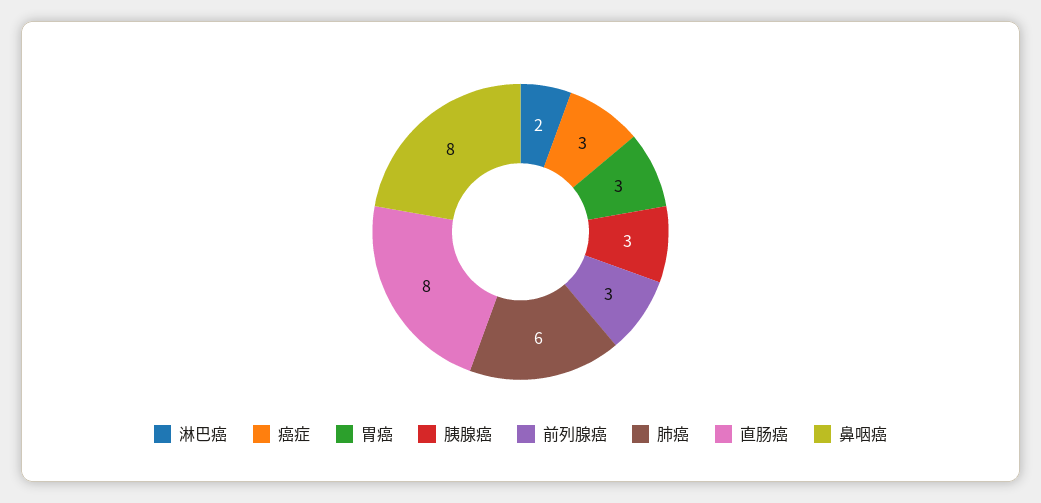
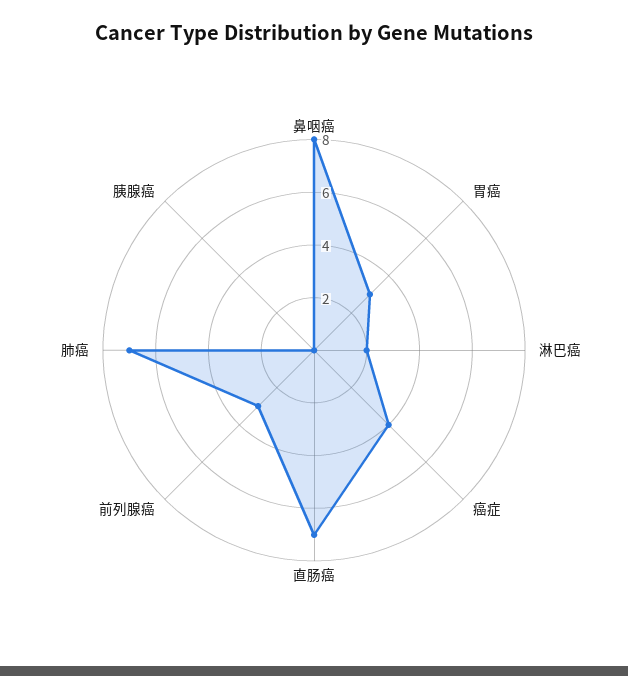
  {
    "淋巴癌": 2,
-   "癌症": 3,
+   "癌症": 4,
    "胃癌": 3,
-   "胰腺癌": 3,
+   "胰腺癌": 0,
    "前列腺癌": 3,
-   "肺癌": 6,
+   "肺癌": 7,
-   "直肠癌": 8,
+   "直肠癌": 7,
    "鼻咽癌": 8
  }

